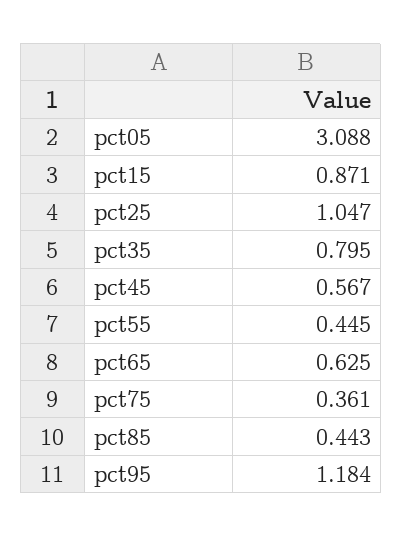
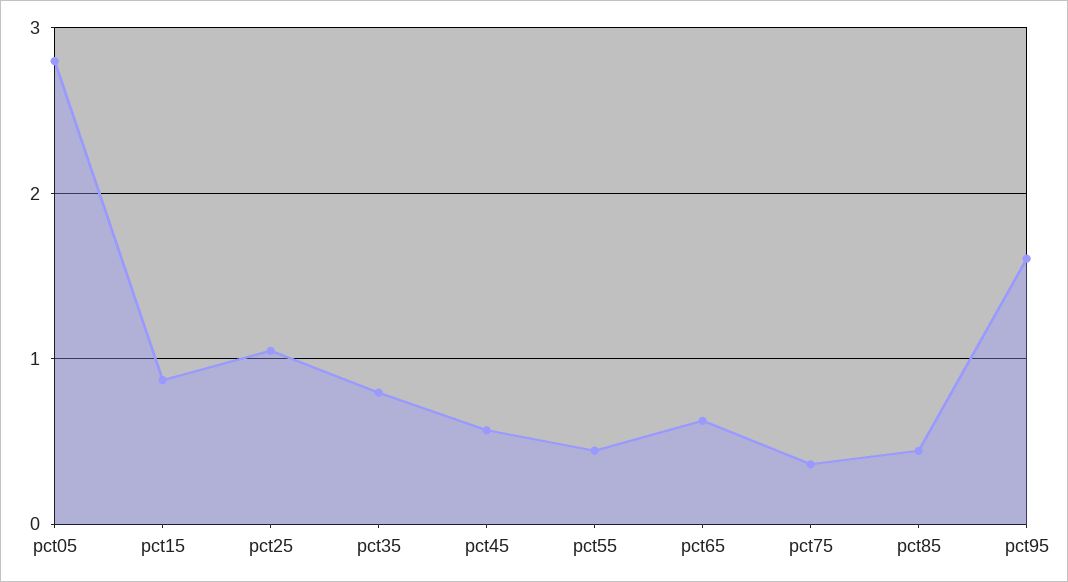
  {
-   "pct05": 3.088,
+   "pct05": 2.8,
    "pct15": 0.871,
    "pct25": 1.047,
    "pct35": 0.795,
    "pct45": 0.567,
    "pct55": 0.445,
    "pct65": 0.625,
    "pct75": 0.361,
    "pct85": 0.443,
-   "pct95": 1.184
+   "pct95": 1.6
  }

